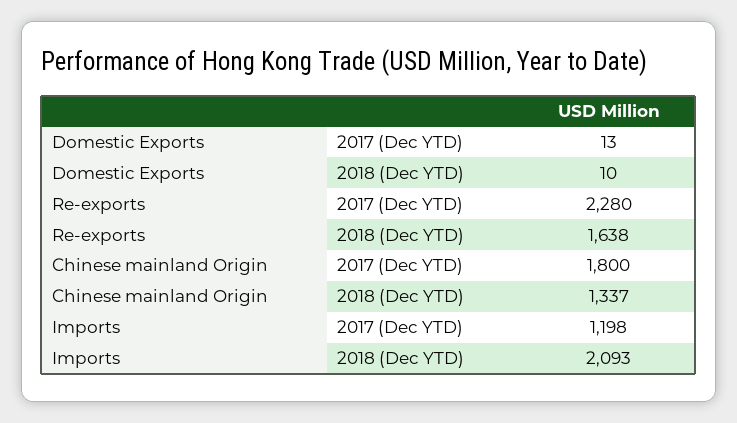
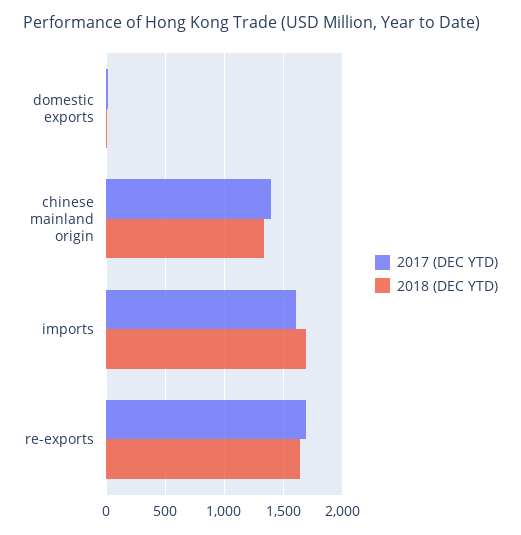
  {
    "2017 (Dec YTD)": {
      "Domestic Exports": 13,
-     "Re-exports": 2280,
+     "Re-exports": 1700,
-     "Chinese mainland Origin": 1800,
+     "Chinese mainland Origin": 1400,
-     "Imports": 1198
+     "Imports": 1600
    },
    "2018 (Dec YTD)": {
      "Domestic Exports": 10,
      "Re-exports": 1638,
      "Chinese mainland Origin": 1337,
-     "Imports": 2093
+     "Imports": 1700
    }
  }

